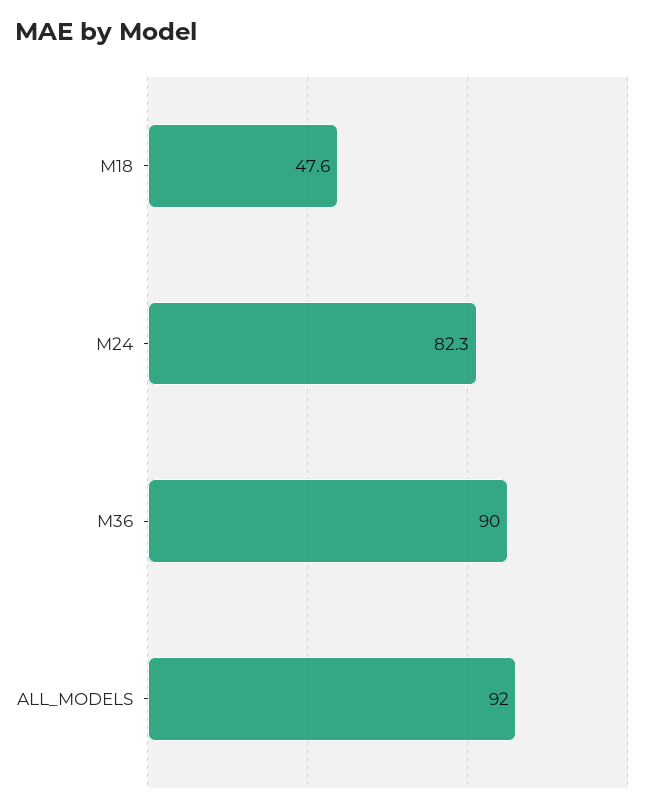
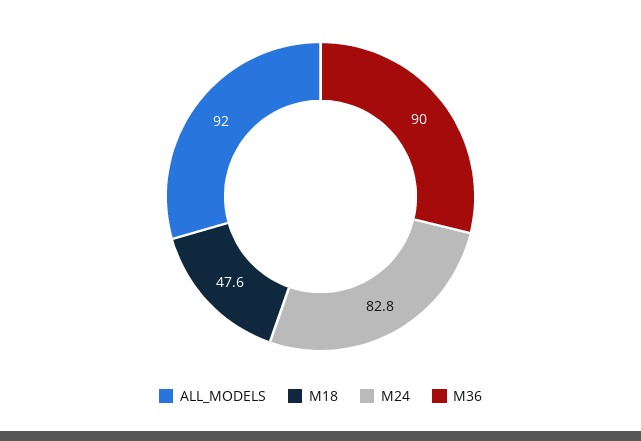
  {
    "M18": 47.6,
-   "M24": 82.3,
+   "M24": 82.8,
    "M36": 90,
    "ALL_MODELS": 92
  }

